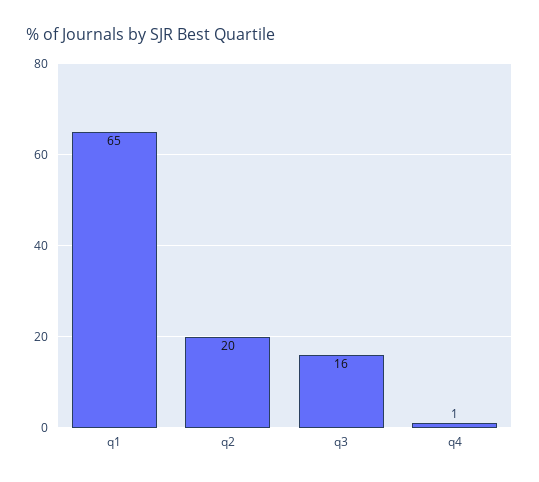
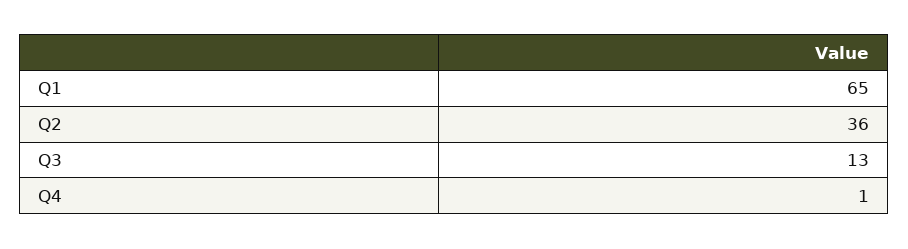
  {
    "q1": 65,
-   "q2": 20,
+   "q2": 36,
-   "q3": 16,
+   "q3": 13,
    "q4": 1
  }

